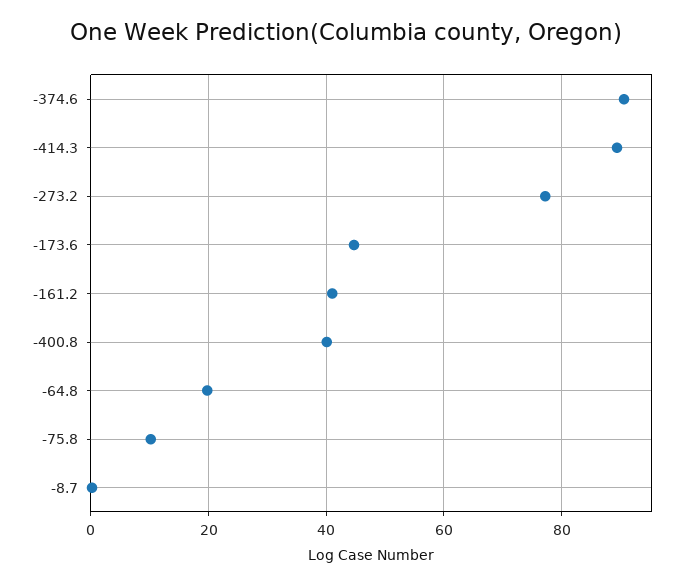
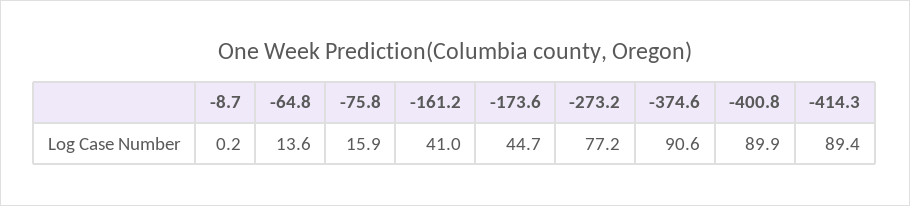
  {
    "-374.6": 90.6,
    "-414.3": 89.4,
    "-273.2": 77.2,
    "-173.6": 44.7,
    "-161.2": 41,
-   "-400.8": 40,
+   "-400.8": 89.9,
-   "-64.8": 20,
+   "-64.8": 13.6,
-   "-75.8": 10,
+   "-75.8": 15.9,
    "-8.7": 0.2
  }

